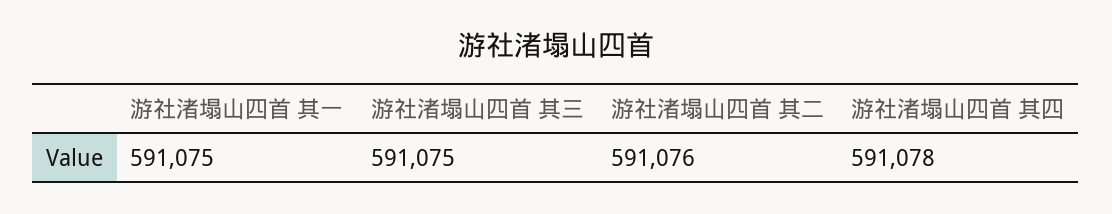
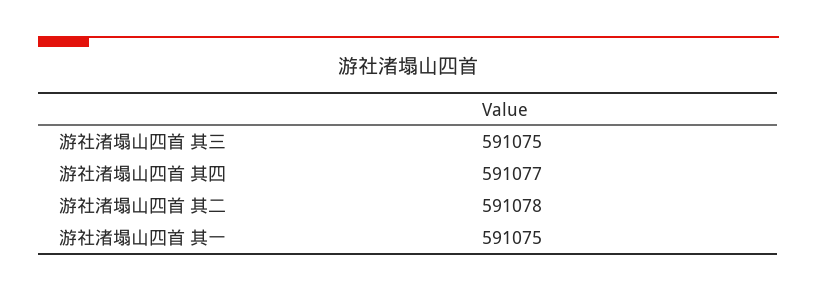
  {
    "游社渚塌山四首 其一": 591075,
    "游社渚塌山四首 其三": 591075,
-   "游社渚塌山四首 其二": 591076,
+   "游社渚塌山四首 其二": 591078,
-   "游社渚塌山四首 其四": 591078
+   "游社渚塌山四首 其四": 591077
  }

